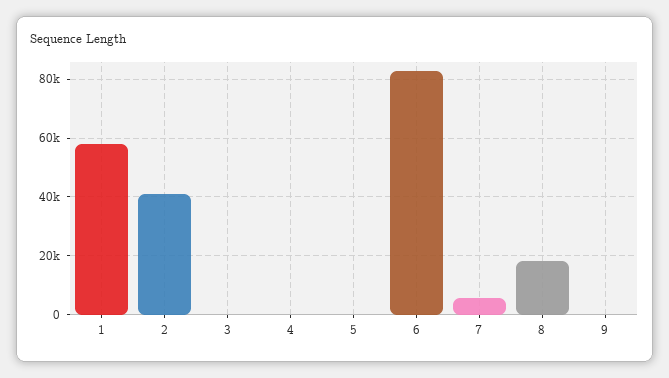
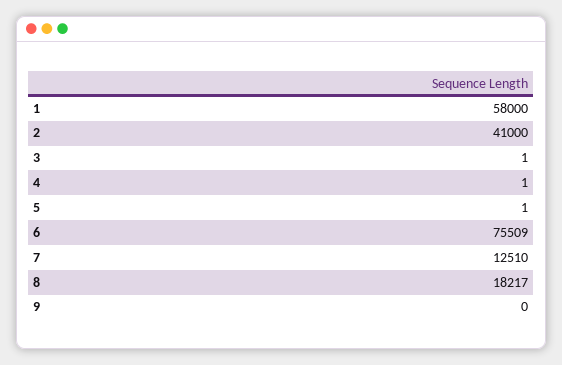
  {
    "1": 58000,
    "2": 41000,
    "3": 1,
    "4": 1,
    "5": 1,
-   "6": 82500,
+   "6": 75509,
-   "7": 5000,
+   "7": 12510,
    "8": 18217,
    "9": 0
  }

